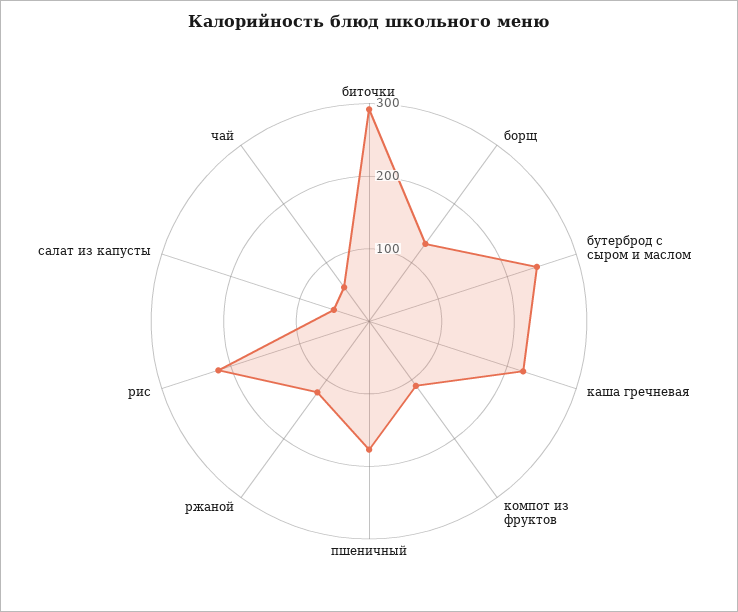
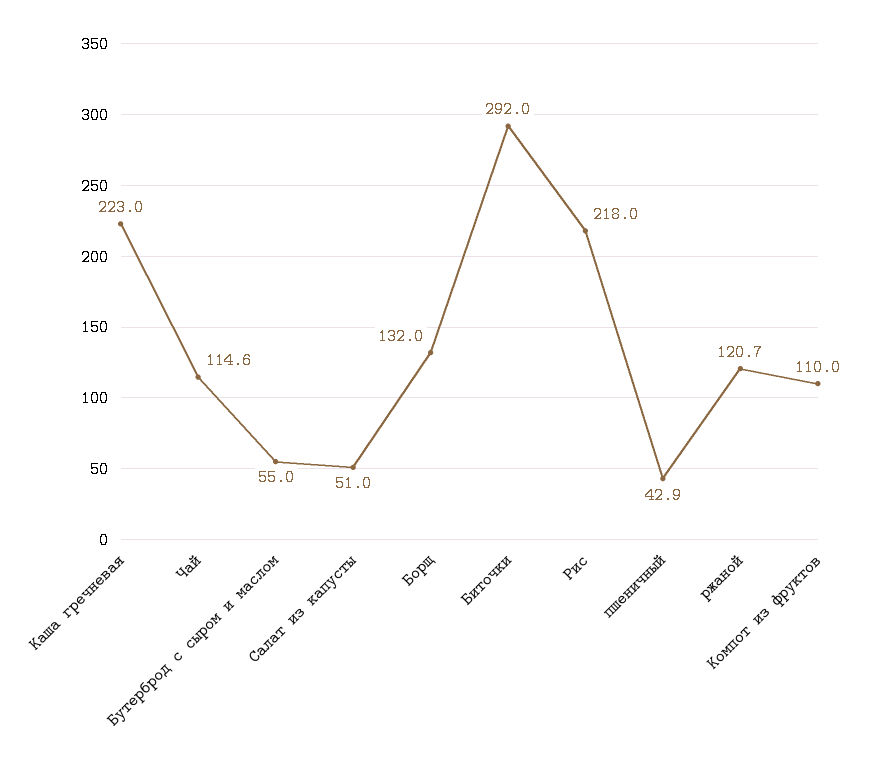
  {
    "биточки": 292,
    "борщ": 132,
-   "бутерброд с сыром и маслом": 240,
+   "бутерброд с сыром и маслом": 55,
    "каша гречневая": 223,
    "компот из фруктов": 110,
-   "пшеничный": 180,
+   "пшеничный": 42.9,
    "ржаной": 120.7,
    "рис": 218,
    "салат из капусты": 51,
-   "чай": 60
+   "чай": 114.6
  }

